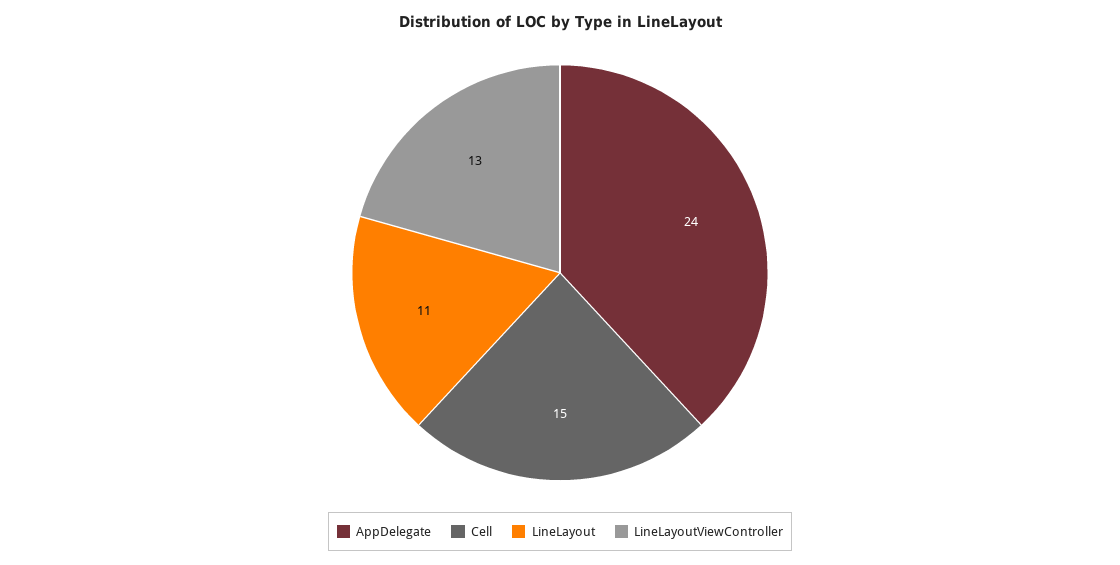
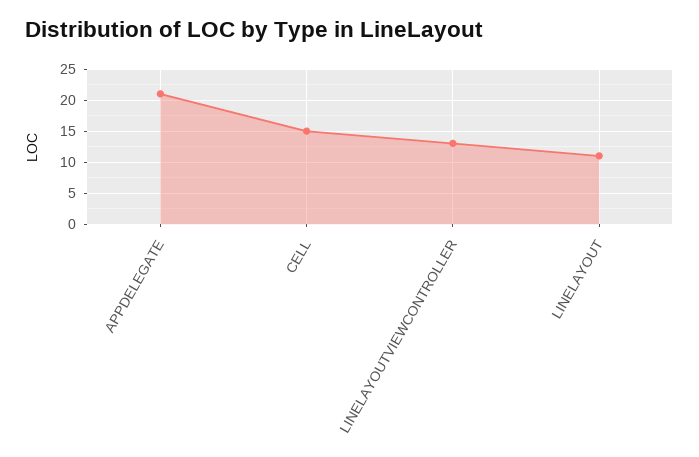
  {
-   "AppDelegate": 24,
+   "AppDelegate": 21,
    "Cell": 15,
    "LineLayout": 11,
    "LineLayoutViewController": 13
  }

